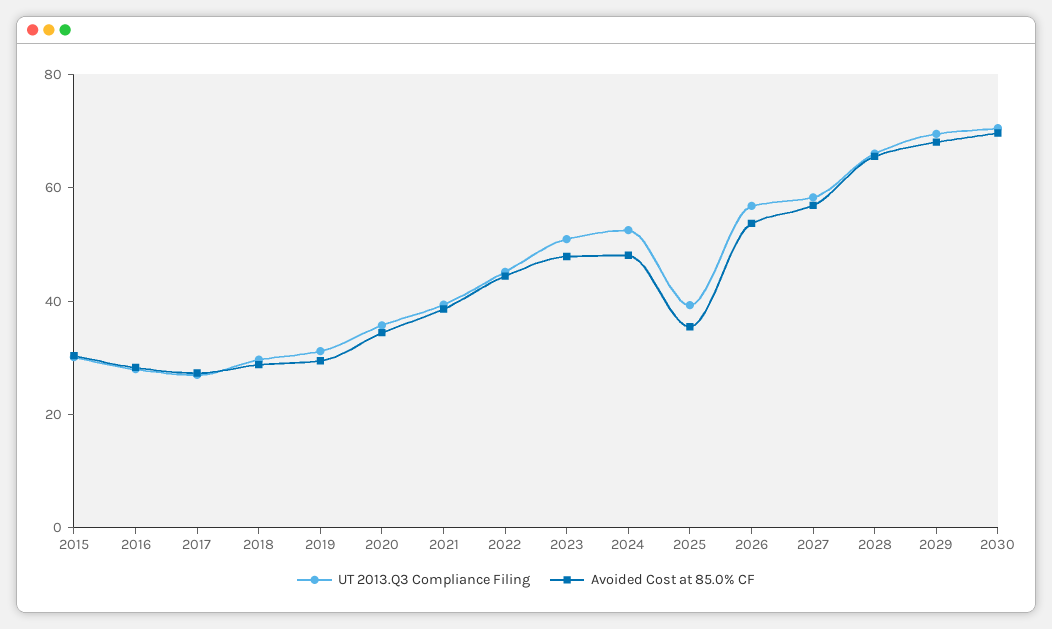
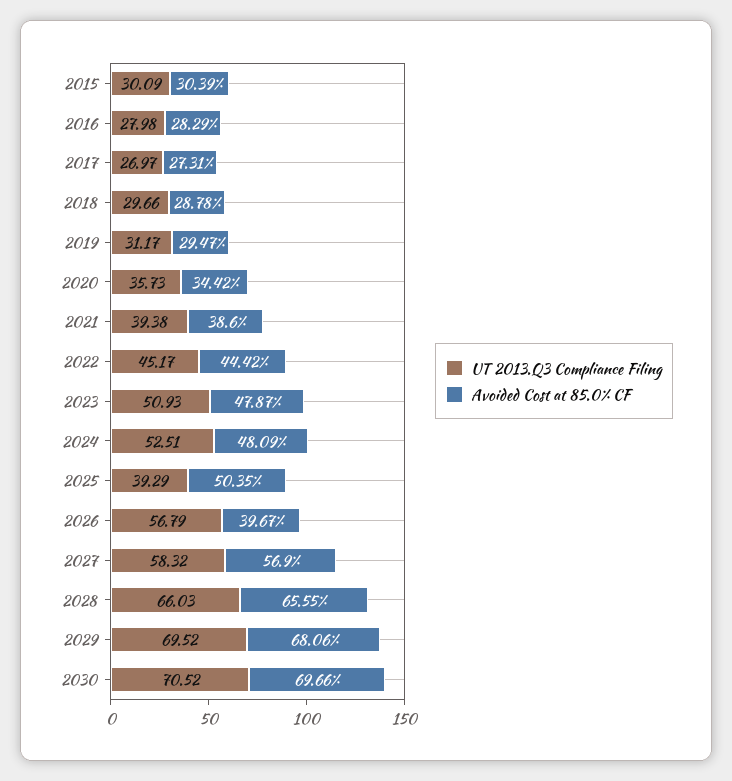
  {
    "UT 2013.Q3 Compliance Filing": {
      "2015": 30.09,
      "2016": 27.98,
      "2017": 26.97,
      "2018": 29.66,
      "2019": 31.17,
      "2020": 35.73,
      "2021": 39.38,
      "2022": 45.17,
      "2023": 50.93,
      "2024": 52.51,
      "2025": 39.29,
      "2026": 56.79,
      "2027": 58.32,
      "2028": 66.03,
      "2029": 69.52,
      "2030": 70.52
    },
    "Avoided Cost at 85.0% CF": {
      "2015": 30.39,
      "2016": 28.29,
      "2017": 27.31,
      "2018": 28.78,
      "2019": 29.47,
      "2020": 34.42,
      "2021": 38.6,
      "2022": 44.42,
      "2023": 47.87,
      "2024": 48.09,
-     "2025": 35,
+     "2025": 50.35,
-     "2026": 55,
+     "2026": 39.67,
      "2027": 56.9,
      "2028": 65.55,
      "2029": 68.06,
      "2030": 69.66
    }
  }

